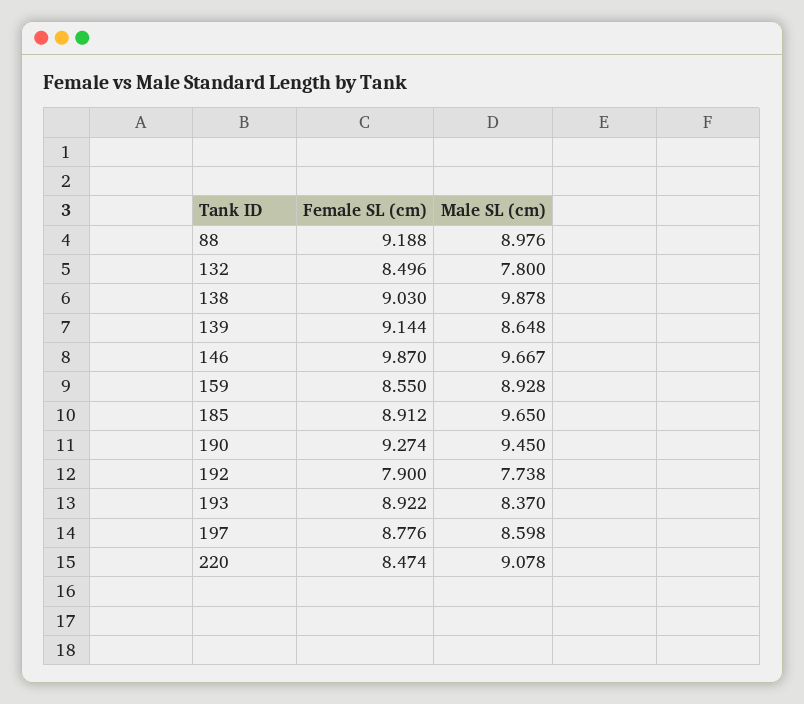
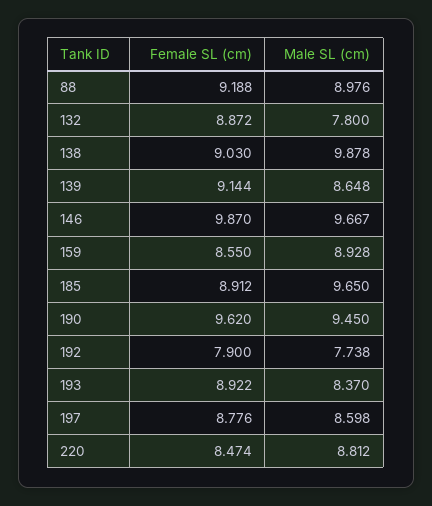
  {
    "Female SL (cm)": {
      "88": 9.188,
-     "132": 8.496,
+     "132": 8.872,
      "138": 9.03,
      "139": 9.144,
      "146": 9.87,
      "159": 8.55,
      "185": 8.912,
-     "190": 9.274,
+     "190": 9.62,
      "192": 7.9,
      "193": 8.922,
      "197": 8.776,
      "220": 8.474
    },
    "Male SL (cm)": {
      "88": 8.976,
      "132": 7.8,
      "138": 9.878,
      "139": 8.648,
      "146": 9.667,
      "159": 8.928,
      "185": 9.65,
      "190": 9.45,
      "192": 7.738,
      "193": 8.37,
      "197": 8.598,
-     "220": 9.078
+     "220": 8.812
    }
  }

